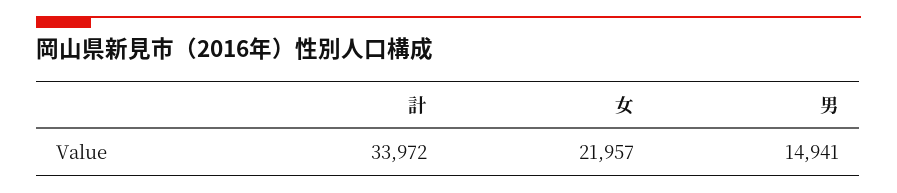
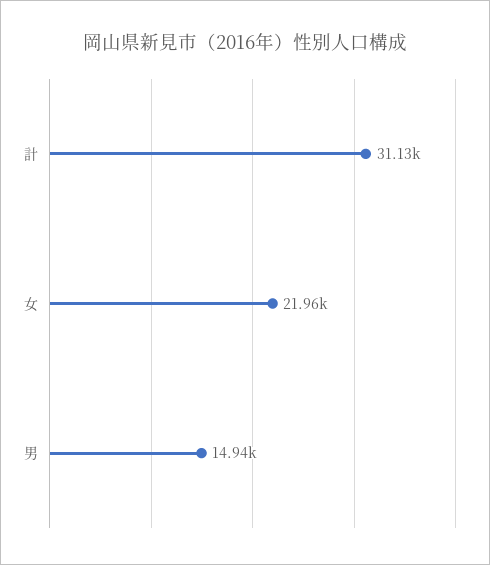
  {
-   "計": 33972,
+   "計": 31130,
    "女": 21957,
    "男": 14941
  }

